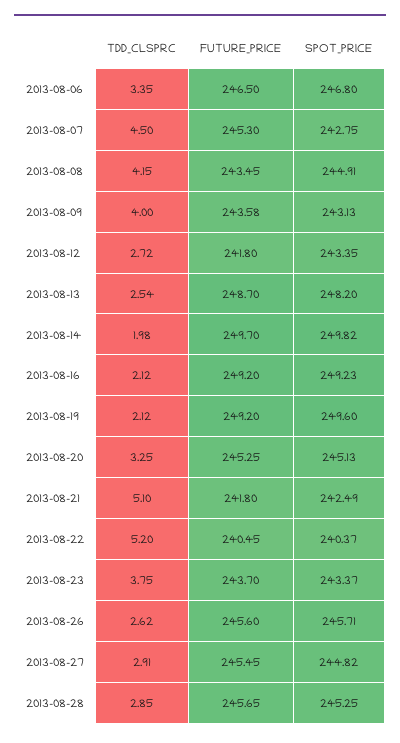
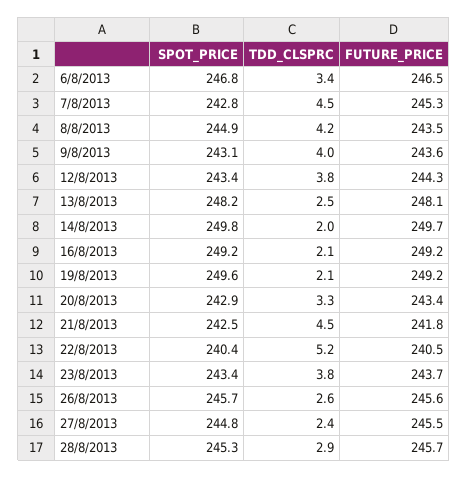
  {
    "TDD_CLSPRC": {
      "2013-08-06": 3.35,
      "2013-08-07": 4.5,
      "2013-08-08": 4.15,
      "2013-08-09": 4,
-     "2013-08-12": 2.72,
+     "2013-08-12": 3.8,
      "2013-08-13": 2.54,
      "2013-08-14": 1.98,
      "2013-08-16": 2.12,
      "2013-08-19": 2.12,
      "2013-08-20": 3.25,
-     "2013-08-21": 5.1,
+     "2013-08-21": 4.5,
      "2013-08-22": 5.2,
      "2013-08-23": 3.75,
      "2013-08-26": 2.62,
-     "2013-08-27": 2.91,
+     "2013-08-27": 2.4,
      "2013-08-28": 2.85
    },
    "FUTURE_PRICE": {
      "2013-08-06": 246.5,
      "2013-08-07": 245.3,
      "2013-08-08": 243.45,
      "2013-08-09": 243.58,
-     "2013-08-12": 241.8,
+     "2013-08-12": 244.3,
-     "2013-08-13": 248.7,
+     "2013-08-13": 248.1,
      "2013-08-14": 249.7,
      "2013-08-16": 249.2,
      "2013-08-19": 249.2,
-     "2013-08-20": 245.25,
+     "2013-08-20": 243.4,
      "2013-08-21": 241.8,
      "2013-08-22": 240.45,
      "2013-08-23": 243.7,
      "2013-08-26": 245.6,
      "2013-08-27": 245.45,
      "2013-08-28": 245.65
    },
    "SPOT_PRICE": {
      "2013-08-06": 246.8,
      "2013-08-07": 242.75,
      "2013-08-08": 244.91,
      "2013-08-09": 243.13,
      "2013-08-12": 243.35,
      "2013-08-13": 248.2,
      "2013-08-14": 249.82,
      "2013-08-16": 249.23,
      "2013-08-19": 249.6,
-     "2013-08-20": 245.13,
+     "2013-08-20": 242.9,
      "2013-08-21": 242.49,
      "2013-08-22": 240.37,
      "2013-08-23": 243.37,
      "2013-08-26": 245.71,
      "2013-08-27": 244.82,
      "2013-08-28": 245.25
    }
  }

